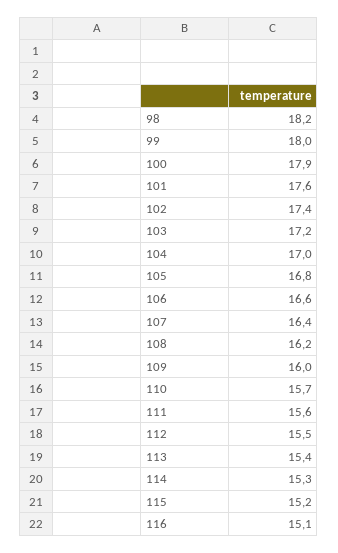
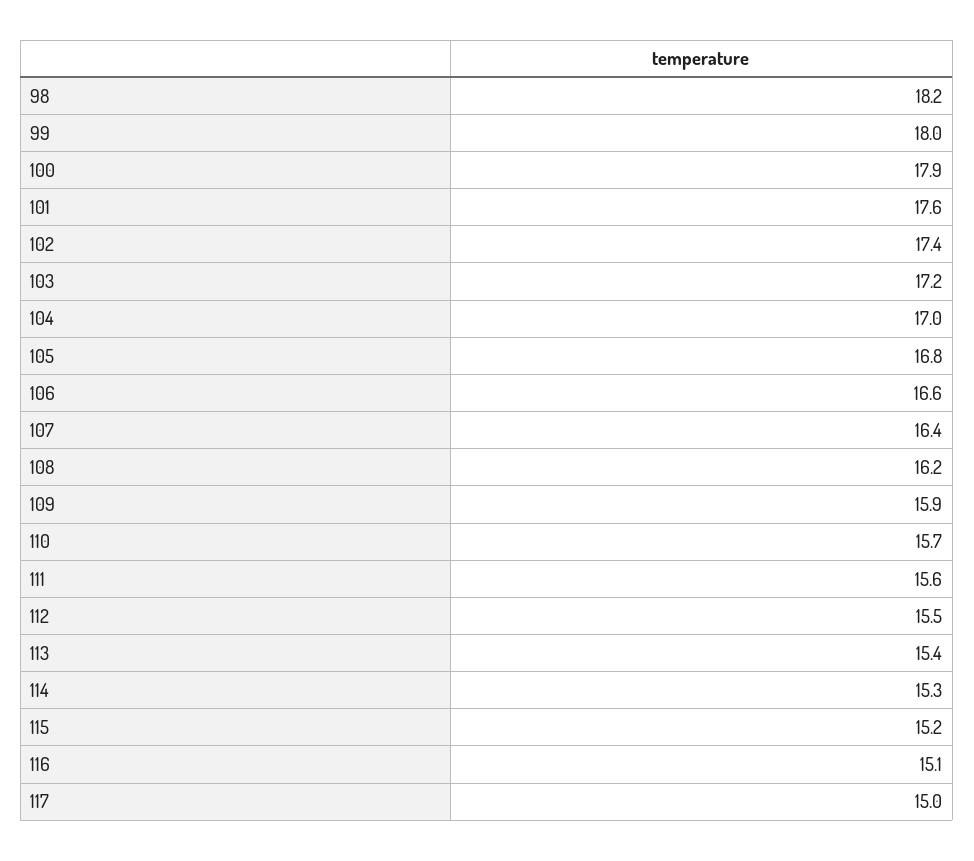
  {
    "98": 18.2,
    "99": 18,
    "100": 17.9,
    "101": 17.6,
    "102": 17.4,
    "103": 17.2,
    "104": 17,
    "105": 16.8,
    "106": 16.6,
    "107": 16.4,
    "108": 16.2,
-   "109": 16,
+   "109": 15.9,
    "110": 15.7,
    "111": 15.6,
    "112": 15.5,
    "113": 15.4,
    "114": 15.3,
    "115": 15.2,
-   "116": 15.1
+   "116": 15.1,
+   "117": 15
  }

